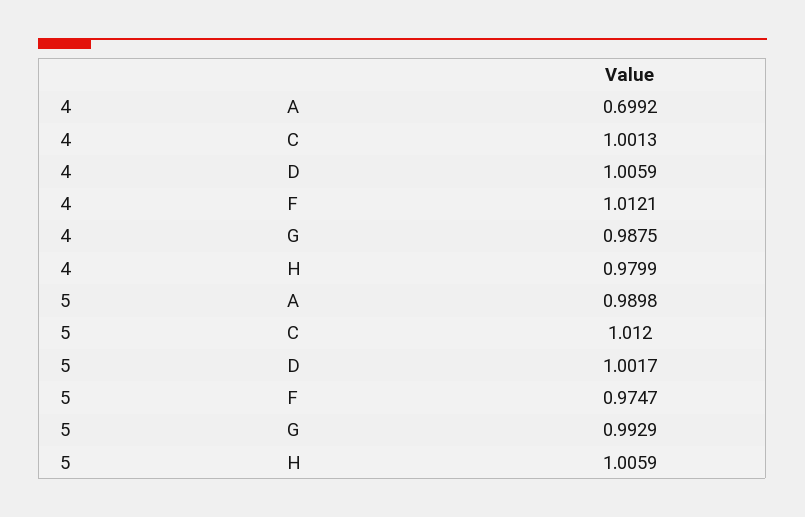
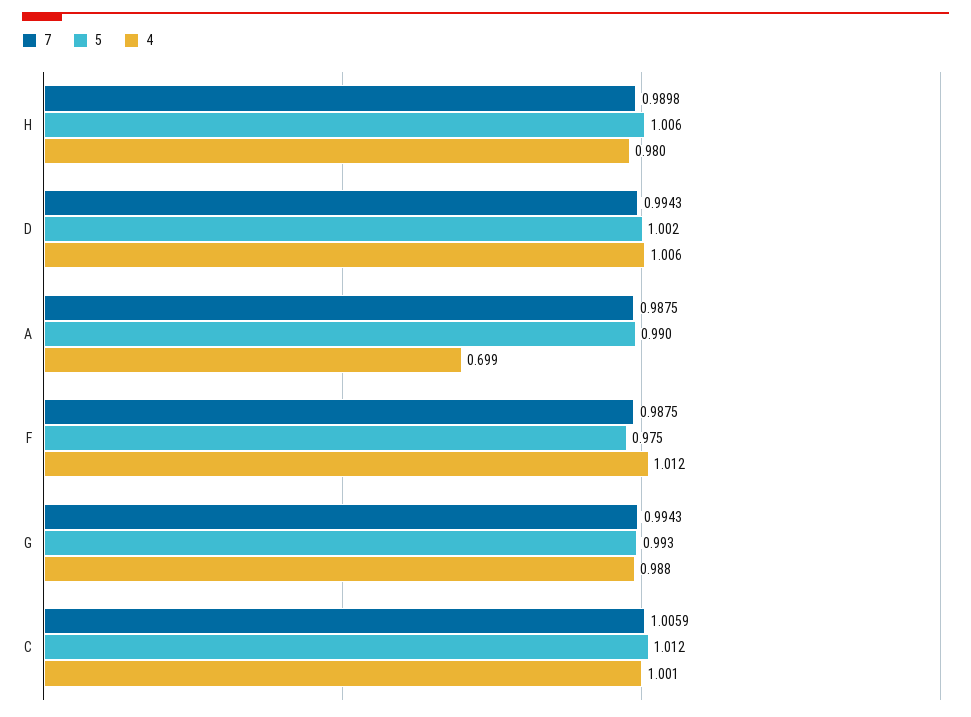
  {
    "4": {
      "A": 0.6992,
      "C": 1.0013,
      "D": 1.0059,
      "F": 1.0121,
      "G": 0.9875,
      "H": 0.9799
    },
    "5": {
      "A": 0.9898,
      "C": 1.012,
      "D": 1.0017,
      "F": 0.9747,
      "G": 0.9929,
      "H": 1.0059
-   }
+   },
+   "7": {
+     "H": 0.9898,
+     "D": 0.9943,
+     "A": 0.9875,
+     "F": 0.9875,
+     "G": 0.9943,
+     "C": 1.0059
+   }
  }

